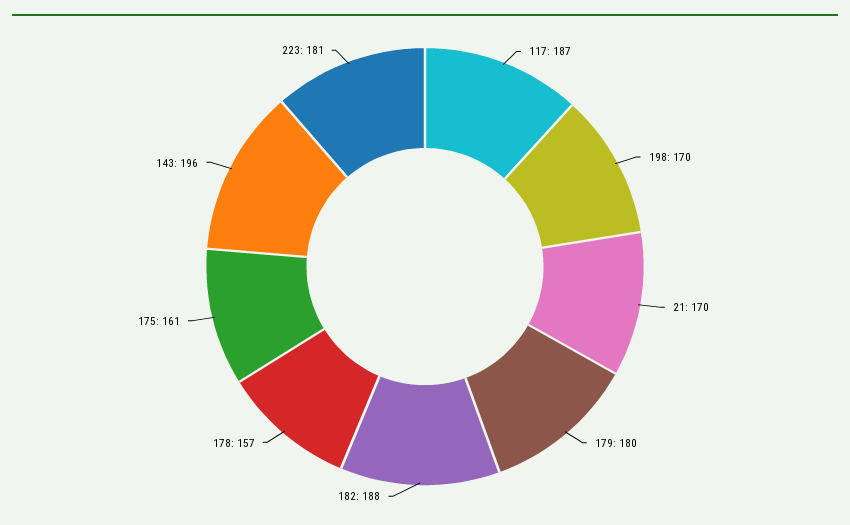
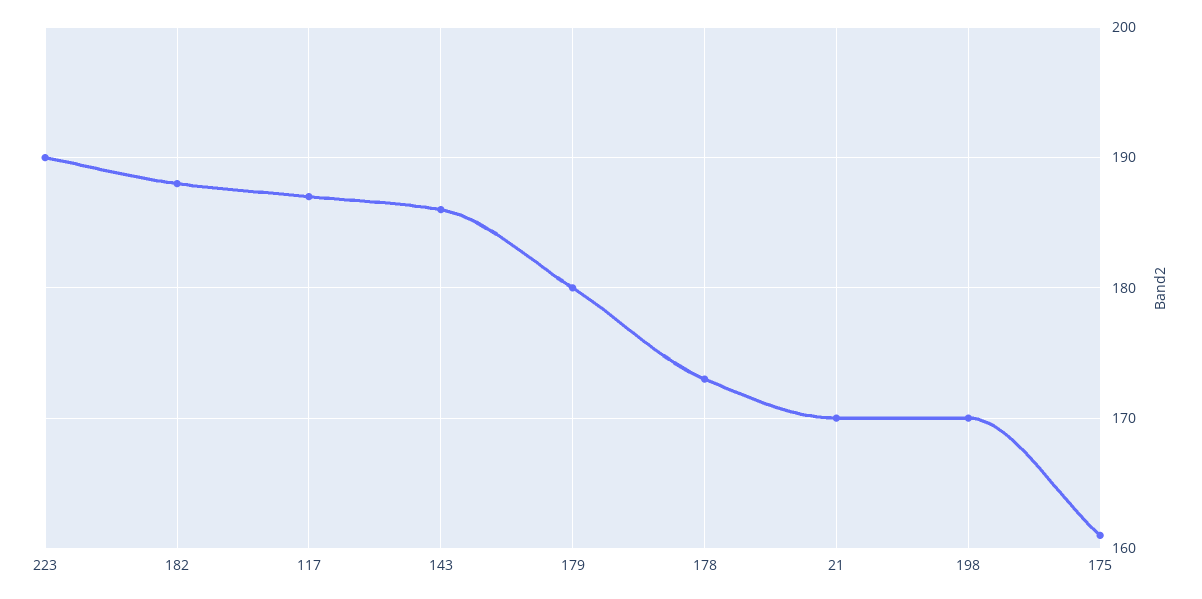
  {
    "117": 187,
    "198": 170,
    "21": 170,
    "179": 180,
    "182": 188,
-   "178": 157,
+   "178": 173,
    "175": 161,
-   "143": 196,
+   "143": 186,
-   "223": 181
+   "223": 190
  }

